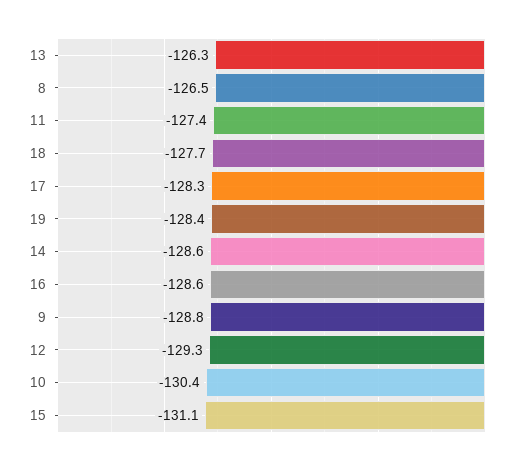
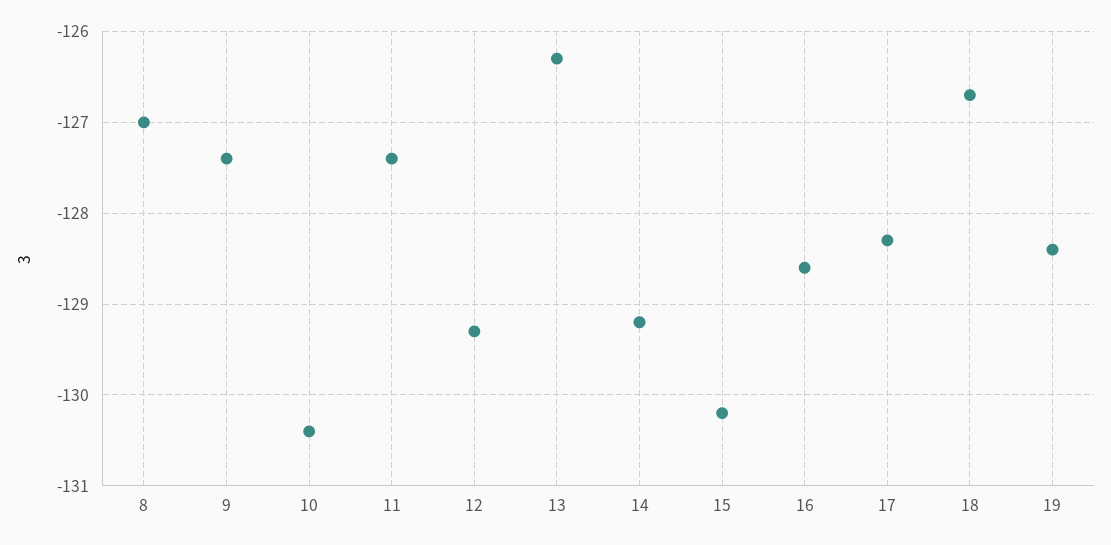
  {
    "13": -126.3,
-   "8": -126.5,
+   "8": -127,
    "11": -127.4,
-   "18": -127.7,
+   "18": -126.7,
    "17": -128.3,
    "19": -128.4,
-   "14": -128.6,
+   "14": -129.2,
    "16": -128.6,
-   "9": -128.8,
+   "9": -127.4,
    "12": -129.3,
    "10": -130.4,
-   "15": -131.1
+   "15": -130.2
  }

